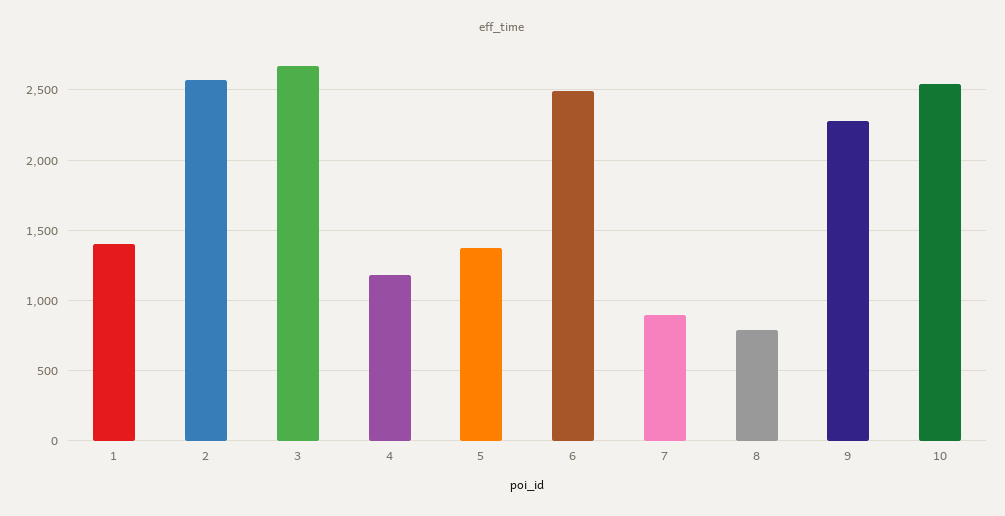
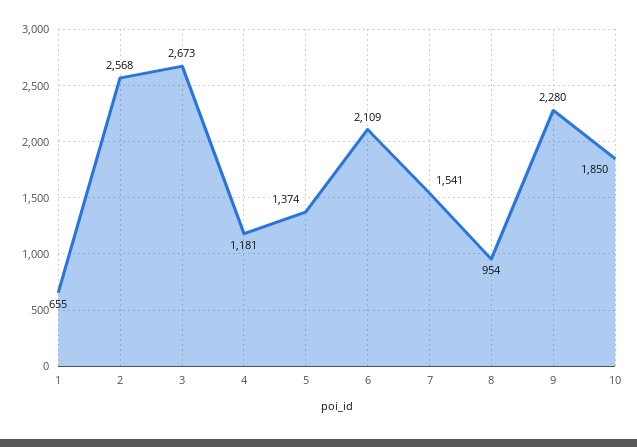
  {
-   "1": 1400,
+   "1": 655,
    "2": 2568,
    "3": 2673,
    "4": 1181,
    "5": 1374,
-   "6": 2500,
+   "6": 2109,
-   "7": 900,
+   "7": 1541,
-   "8": 800,
+   "8": 954,
    "9": 2280,
-   "10": 2550
+   "10": 1850
  }

